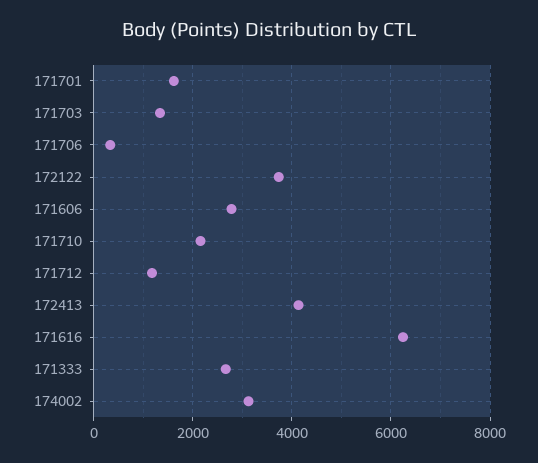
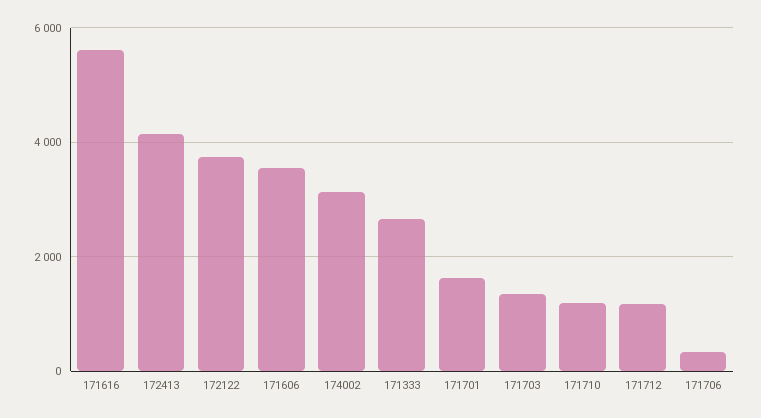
  {
    "171701": 1600,
    "171703": 1400,
    "171706": 400,
    "172122": 3800,
-   "171606": 2800,
+   "171606": 3600,
-   "171710": 2200,
+   "171710": 1200,
    "171712": 1200,
    "172413": 4200,
-   "171616": 6200,
+   "171616": 5600,
    "171333": 2600,
    "174002": 3200
  }

